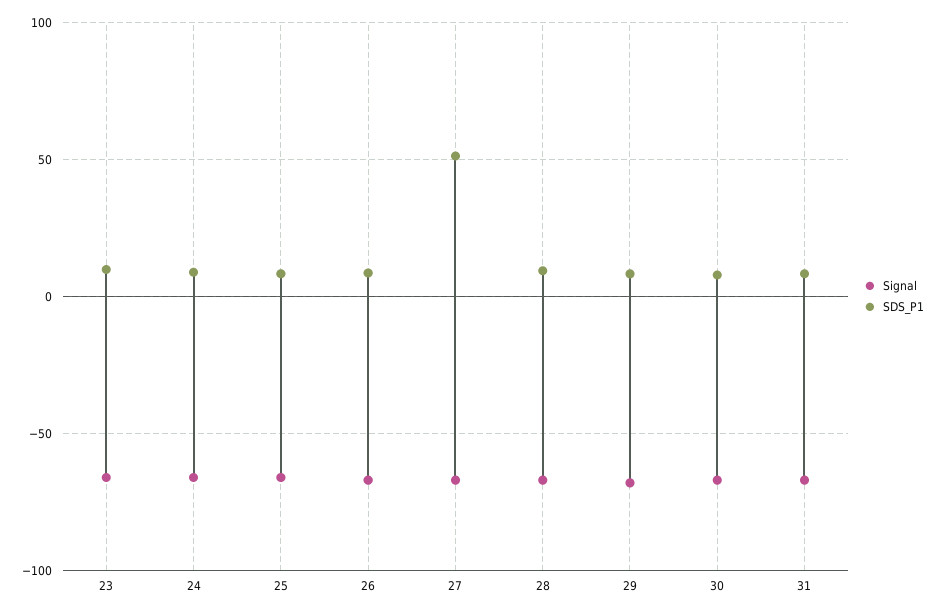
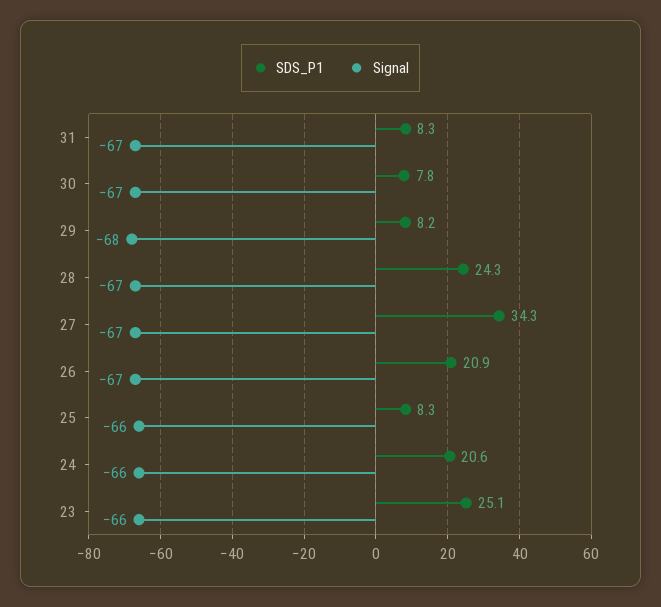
  {
    "Signal": {
      "23": -66,
      "24": -66,
      "25": -66,
      "26": -67,
      "27": -67,
      "28": -67,
      "29": -68,
      "30": -67,
      "31": -67
    },
    "SDS_P1": {
-     "23": 10,
+     "23": 25.1,
-     "24": 10,
+     "24": 20.6,
      "25": 8.3,
-     "26": 10,
+     "26": 20.9,
-     "27": 50,
+     "27": 34.3,
-     "28": 10,
+     "28": 24.3,
      "29": 8.2,
      "30": 7.8,
      "31": 8.3
    }
  }

